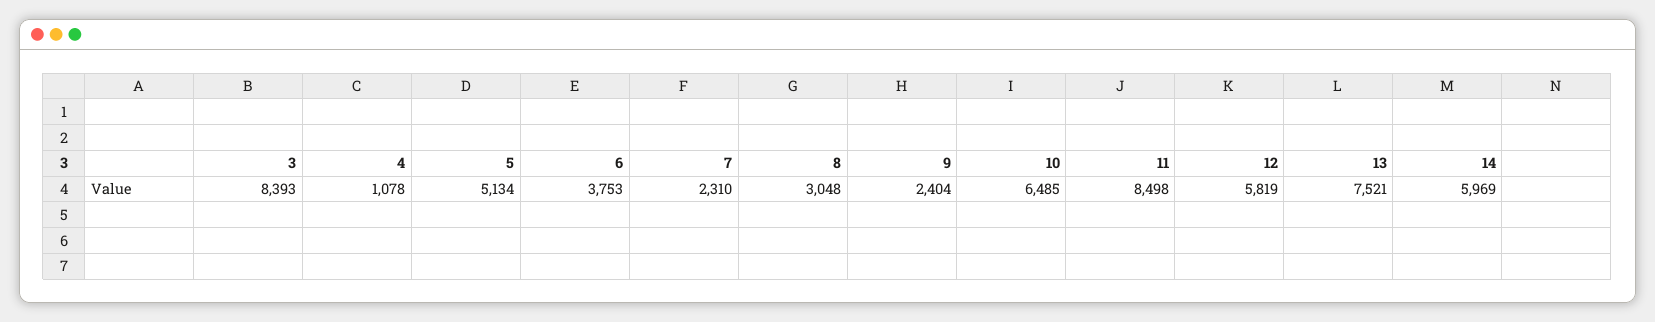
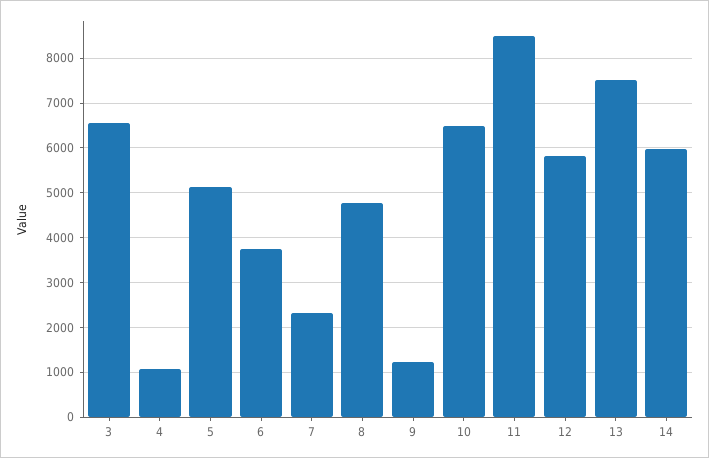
  {
-   "3": 8393,
+   "3": 6600,
    "4": 1078,
    "5": 5134,
    "6": 3753,
    "7": 2310,
-   "8": 3048,
+   "8": 4800,
-   "9": 2404,
+   "9": 1200,
    "10": 6485,
    "11": 8498,
    "12": 5819,
    "13": 7521,
    "14": 5969
  }

